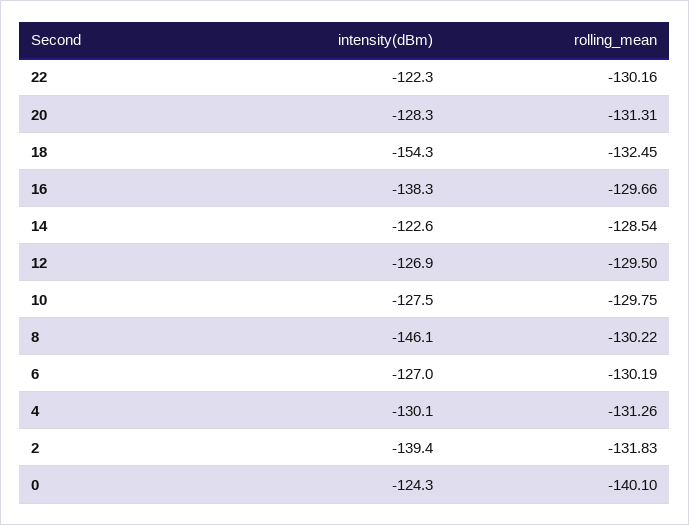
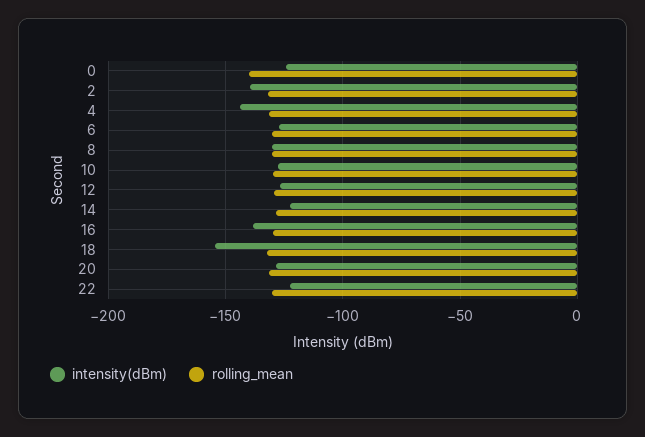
  {
    "intensity(dBm)": {
      "22": -122.3,
      "20": -128.3,
      "18": -154.3,
      "16": -138.3,
      "14": -122.6,
      "12": -126.9,
      "10": -127.5,
-     "8": -146.1,
+     "8": -130,
      "6": -127,
-     "4": -130.1,
+     "4": -145,
      "2": -139.4,
      "0": -124.3
    },
    "rolling_mean": {
      "22": -130.16,
      "20": -131.31,
      "18": -132.45,
      "16": -129.66,
      "14": -128.54,
      "12": -129.5,
      "10": -129.75,
      "8": -130.22,
      "6": -130.19,
      "4": -131.26,
      "2": -131.83,
      "0": -140.1
    }
  }

